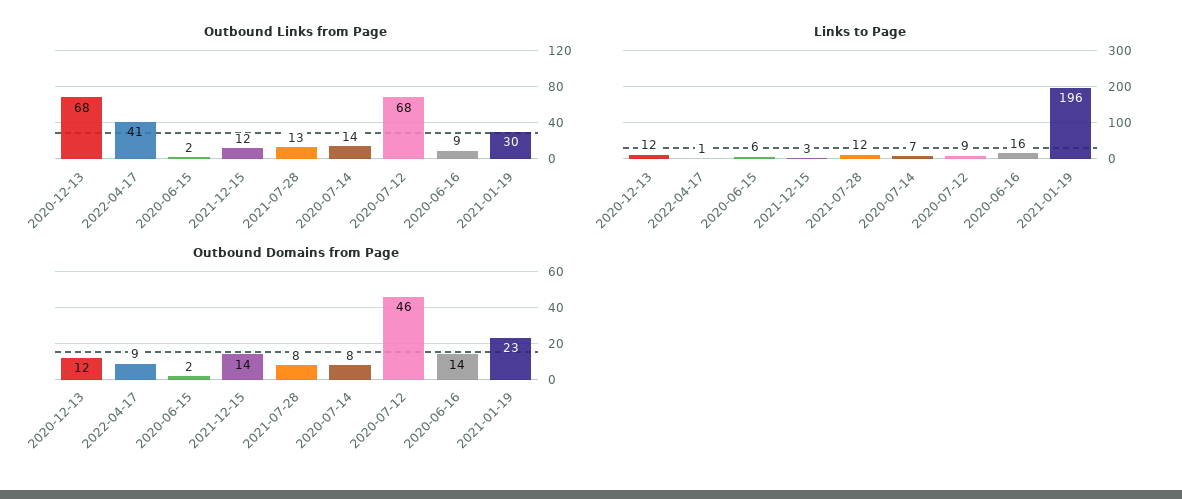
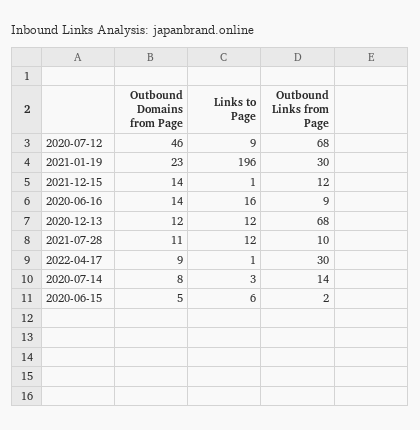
  {
    "Outbound Links from Page": {
      "2020-12-13": 68,
-     "2022-04-17": 41,
+     "2022-04-17": 30,
      "2020-06-15": 2,
      "2021-12-15": 12,
-     "2021-07-28": 13,
+     "2021-07-28": 10,
      "2020-07-14": 14,
      "2020-07-12": 68,
      "2020-06-16": 9,
      "2021-01-19": 30
    },
    "Links to Page": {
      "2020-12-13": 12,
      "2022-04-17": 1,
      "2020-06-15": 6,
-     "2021-12-15": 3,
+     "2021-12-15": 1,
      "2021-07-28": 12,
-     "2020-07-14": 7,
+     "2020-07-14": 3,
      "2020-07-12": 9,
      "2020-06-16": 16,
      "2021-01-19": 196
    },
    "Outbound Domains from Page": {
      "2020-12-13": 12,
      "2022-04-17": 9,
-     "2020-06-15": 2,
+     "2020-06-15": 5,
      "2021-12-15": 14,
-     "2021-07-28": 8,
+     "2021-07-28": 11,
      "2020-07-14": 8,
      "2020-07-12": 46,
      "2020-06-16": 14,
      "2021-01-19": 23
    }
  }

